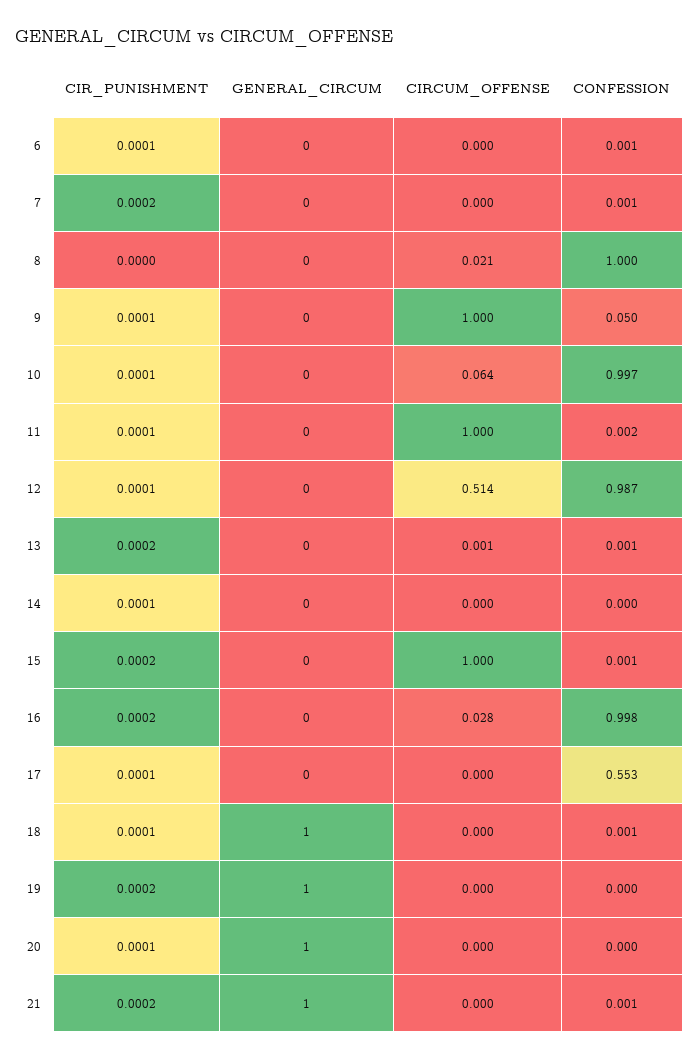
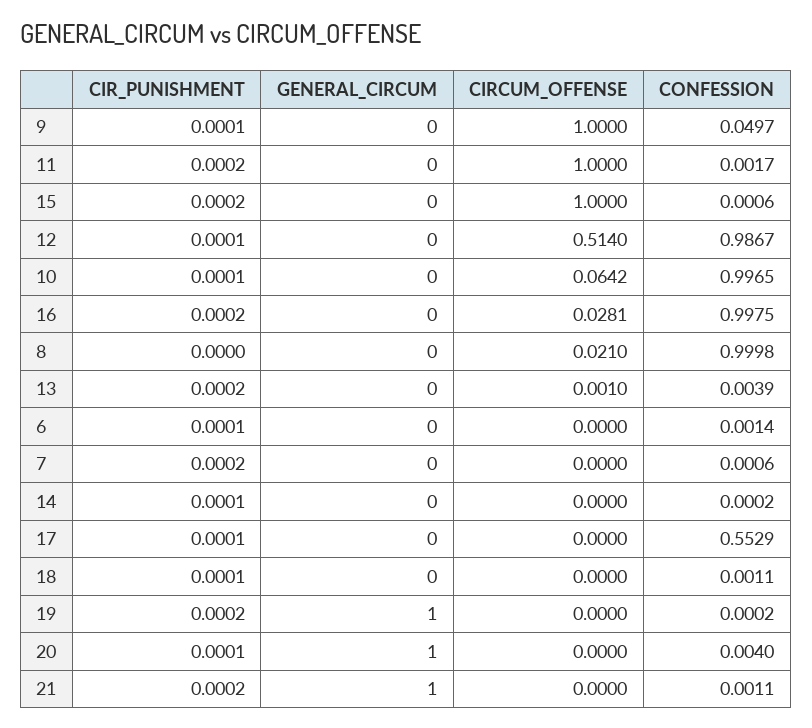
  {
    "CIR_PUNISHMENT": {
      "6": 0.0001,
      "7": 0.0002,
      "8": 0,
      "9": 0.0001,
      "10": 0.0001,
-     "11": 0.0001,
+     "11": 0.0002,
      "12": 0.0001,
      "13": 0.0002,
      "14": 0.0001,
      "15": 0.0002,
      "16": 0.0002,
      "17": 0.0001,
      "18": 0.0001,
      "19": 0.0002,
      "20": 0.0001,
      "21": 0.0002
    },
    "GENERAL_CIRCUM": {
      "6": 0,
      "7": 0,
      "8": 0,
      "9": 0,
      "10": 0,
      "11": 0,
      "12": 0,
      "13": 0,
      "14": 0,
      "15": 0,
      "16": 0,
      "17": 0,
-     "18": 1,
+     "18": 0,
      "19": 1,
      "20": 1,
      "21": 1
    },
    "CIRCUM_OFFENSE": {
      "6": 0,
      "7": 0,
      "8": 0.021,
      "9": 1,
      "10": 0.0642,
      "11": 1,
      "12": 0.514,
      "13": 0.001,
      "14": 0,
      "15": 1,
      "16": 0.0281,
      "17": 0,
      "18": 0,
      "19": 0,
      "20": 0,
      "21": 0
    },
    "CONFESSION": {
      "6": 0.0014,
      "7": 0.0006,
      "8": 0.9998,
      "9": 0.0497,
      "10": 0.9965,
      "11": 0.0017,
      "12": 0.9867,
-     "13": 0.001,
+     "13": 0.0039,
      "14": 0.0002,
      "15": 0.0006,
      "16": 0.9975,
      "17": 0.5529,
      "18": 0.0011,
      "19": 0.0002,
-     "20": 0,
+     "20": 0.004,
      "21": 0.0011
    }
  }

